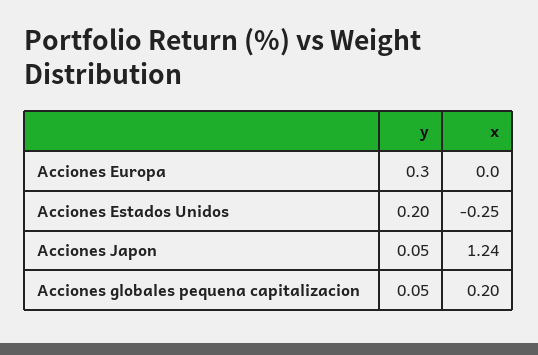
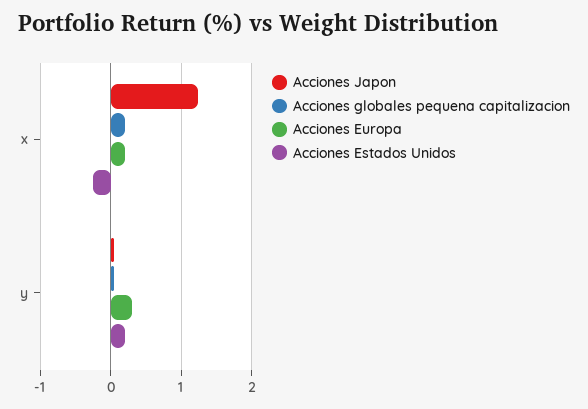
  {
    "Acciones Europa": {
      "y": 0.3,
-     "x": 0
+     "x": 0.2
    },
    "Acciones Estados Unidos": {
      "y": 0.2,
      "x": -0.25
    },
    "Acciones Japon": {
      "y": 0.05,
      "x": 1.24
    },
    "Acciones globales pequena capitalizacion": {
      "y": 0.05,
      "x": 0.2
    }
  }

